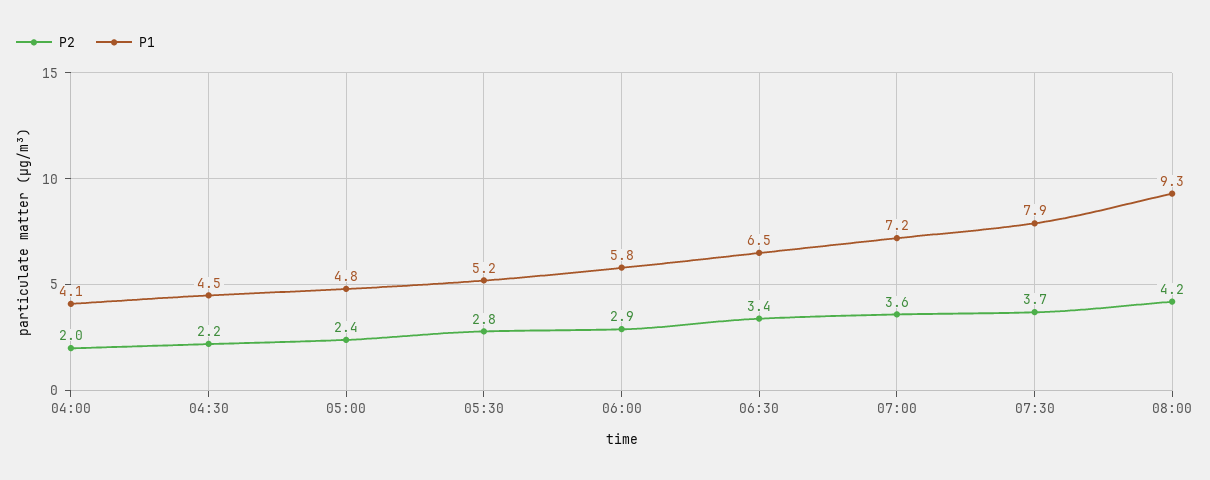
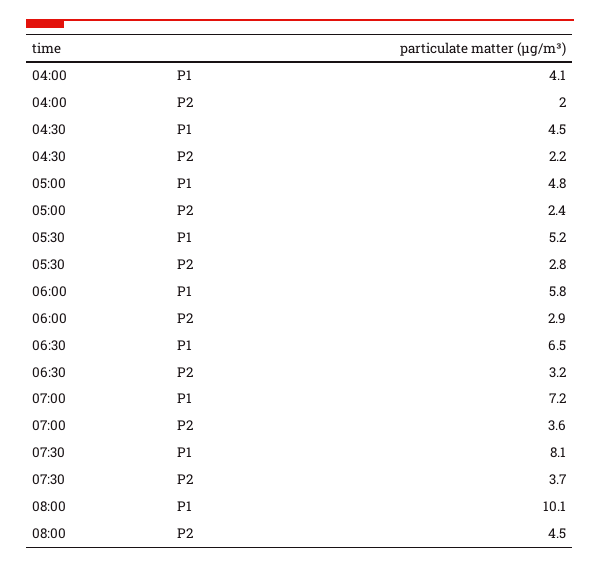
  {
    "P2": {
      "04:00": 2,
      "04:30": 2.2,
      "05:00": 2.4,
      "05:30": 2.8,
      "06:00": 2.9,
-     "06:30": 3.4,
+     "06:30": 3.2,
      "07:00": 3.6,
      "07:30": 3.7,
-     "08:00": 4.2
+     "08:00": 4.5
    },
    "P1": {
      "04:00": 4.1,
      "04:30": 4.5,
      "05:00": 4.8,
      "05:30": 5.2,
      "06:00": 5.8,
      "06:30": 6.5,
      "07:00": 7.2,
-     "07:30": 7.9,
+     "07:30": 8.1,
-     "08:00": 9.3
+     "08:00": 10.1
    }
  }

